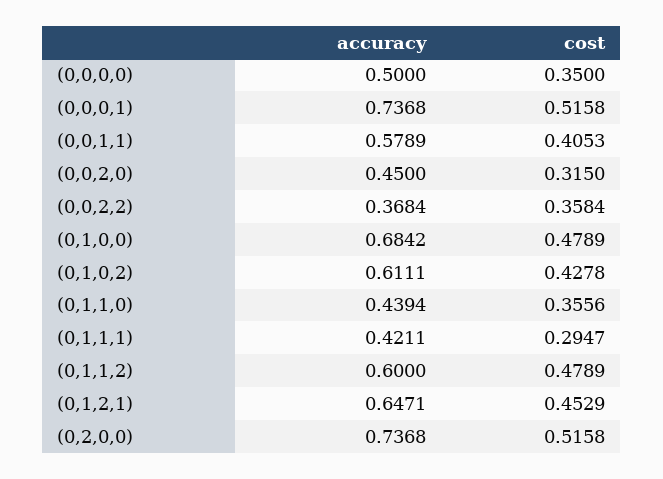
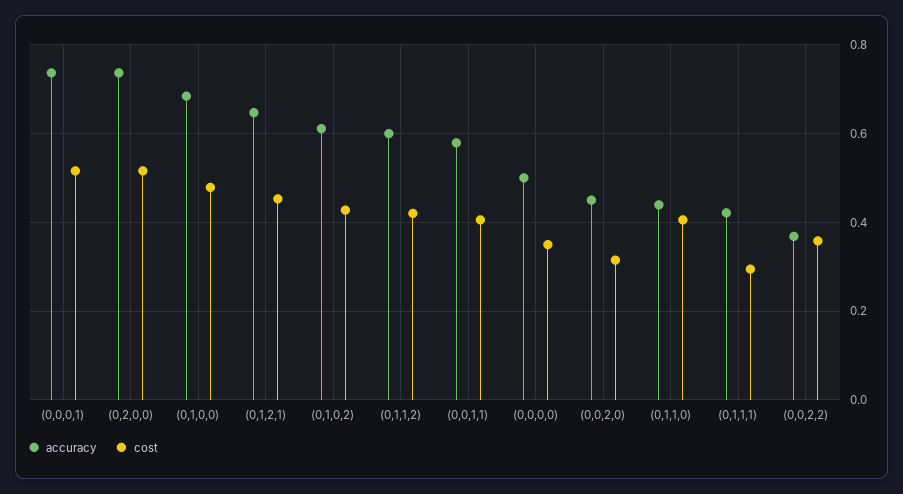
  {
    "accuracy": {
      "(0,0,0,0)": 0.5,
      "(0,0,0,1)": 0.7368,
      "(0,0,1,1)": 0.5789,
      "(0,0,2,0)": 0.45,
      "(0,0,2,2)": 0.3684,
      "(0,1,0,0)": 0.6842,
      "(0,1,0,2)": 0.6111,
      "(0,1,1,0)": 0.4394,
      "(0,1,1,1)": 0.4211,
      "(0,1,1,2)": 0.6,
      "(0,1,2,1)": 0.6471,
      "(0,2,0,0)": 0.7368
    },
    "cost": {
      "(0,0,0,0)": 0.35,
      "(0,0,0,1)": 0.5158,
      "(0,0,1,1)": 0.4053,
      "(0,0,2,0)": 0.315,
      "(0,0,2,2)": 0.3584,
      "(0,1,0,0)": 0.4789,
      "(0,1,0,2)": 0.4278,
-     "(0,1,1,0)": 0.3556,
+     "(0,1,1,0)": 0.4,
      "(0,1,1,1)": 0.2947,
-     "(0,1,1,2)": 0.4789,
+     "(0,1,1,2)": 0.42,
      "(0,1,2,1)": 0.4529,
      "(0,2,0,0)": 0.5158
    }
  }

